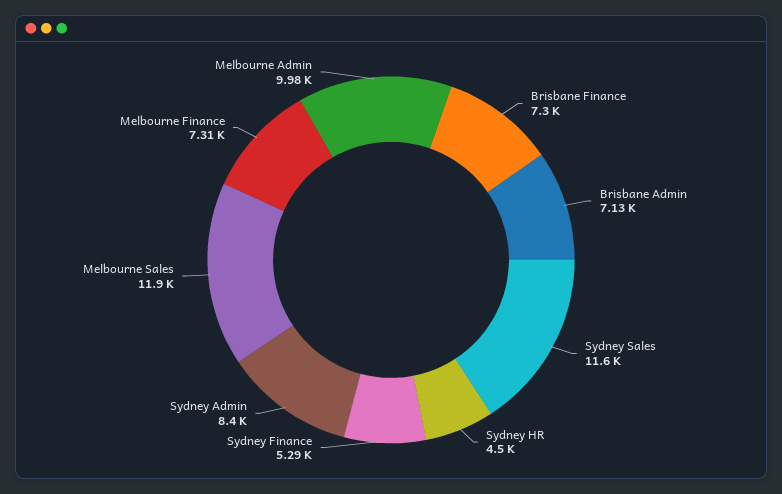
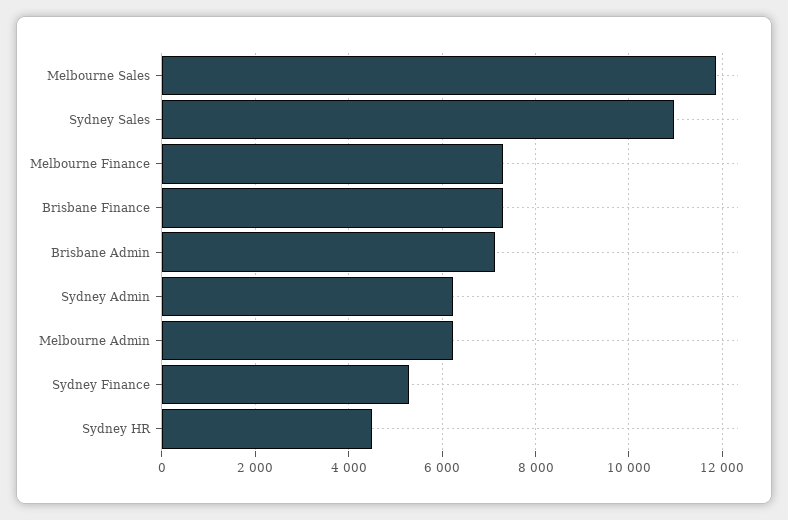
  {
    "Brisbane Finance": 7300,
    "Brisbane Admin": 7130,
-   "Sydney Sales": 11600,
+   "Sydney Sales": 11000,
    "Sydney HR": 4500,
    "Sydney Finance": 5290,
-   "Sydney Admin": 8400,
+   "Sydney Admin": 6200,
    "Melbourne Sales": 11900,
    "Melbourne Finance": 7310,
-   "Melbourne Admin": 9980
+   "Melbourne Admin": 6200
  }

